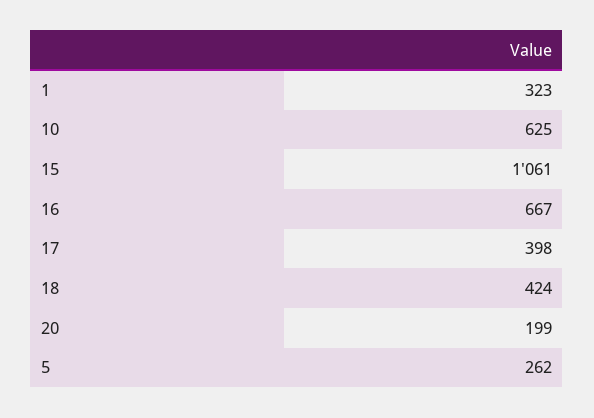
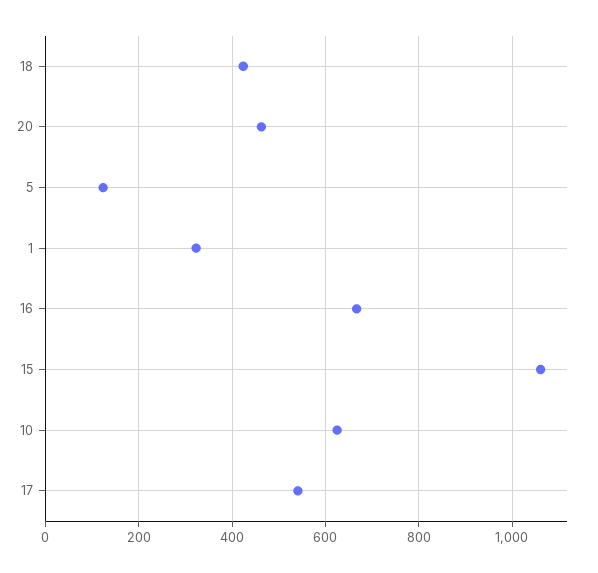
  {
    "1": 323,
    "10": 625,
    "15": 1061,
    "16": 667,
-   "17": 398,
+   "17": 540,
    "18": 424,
-   "20": 199,
+   "20": 460,
-   "5": 262
+   "5": 120
  }

